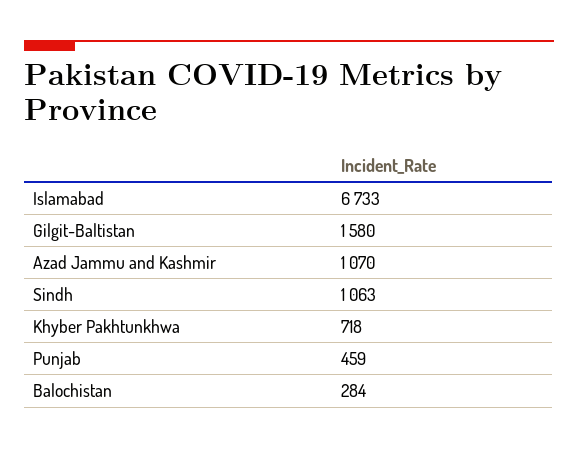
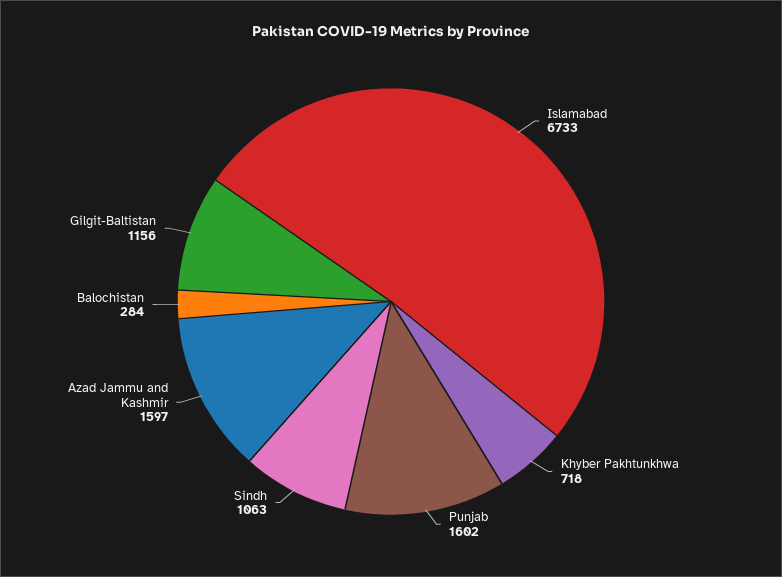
  {
    "Islamabad": 6733,
-   "Gilgit-Baltistan": 1580,
+   "Gilgit-Baltistan": 1156,
-   "Azad Jammu and Kashmir": 1070,
+   "Azad Jammu and Kashmir": 1597,
    "Sindh": 1063,
    "Khyber Pakhtunkhwa": 718,
-   "Punjab": 459,
+   "Punjab": 1602,
    "Balochistan": 284
  }

